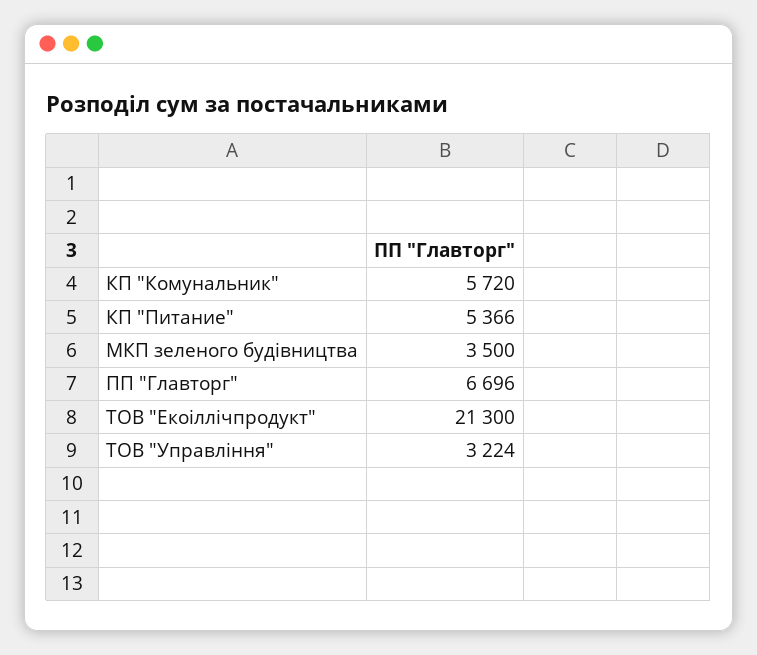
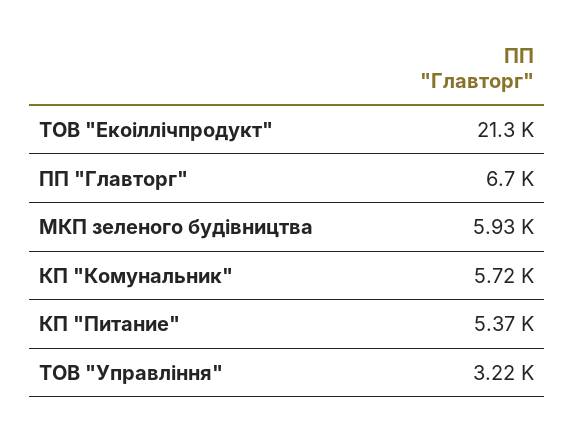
  {
    "КП \"Комунальник\"": 5720,
    "КП \"Питание\"": 5366,
-   "МКП зеленого будiвництва": 3500,
+   "МКП зеленого будiвництва": 5930,
    "ПП \"Главторг\"": 6696,
    "ТОВ \"Екоіллічпродукт\"": 21300,
    "ТОВ \"Управління\"": 3224
  }

